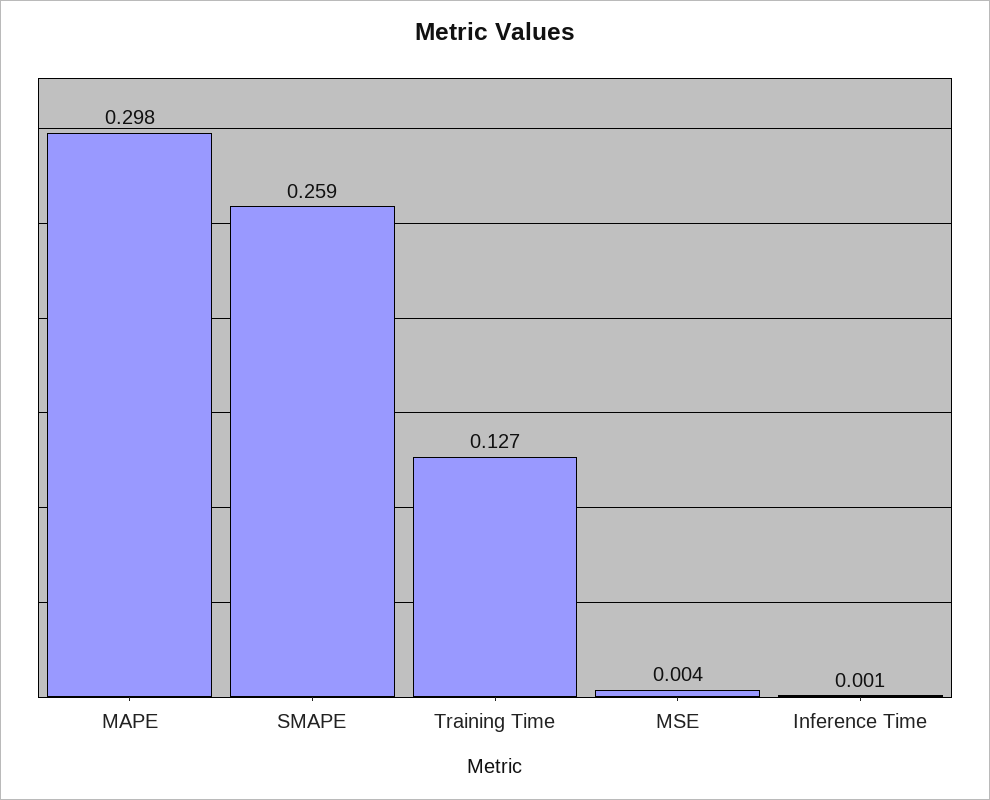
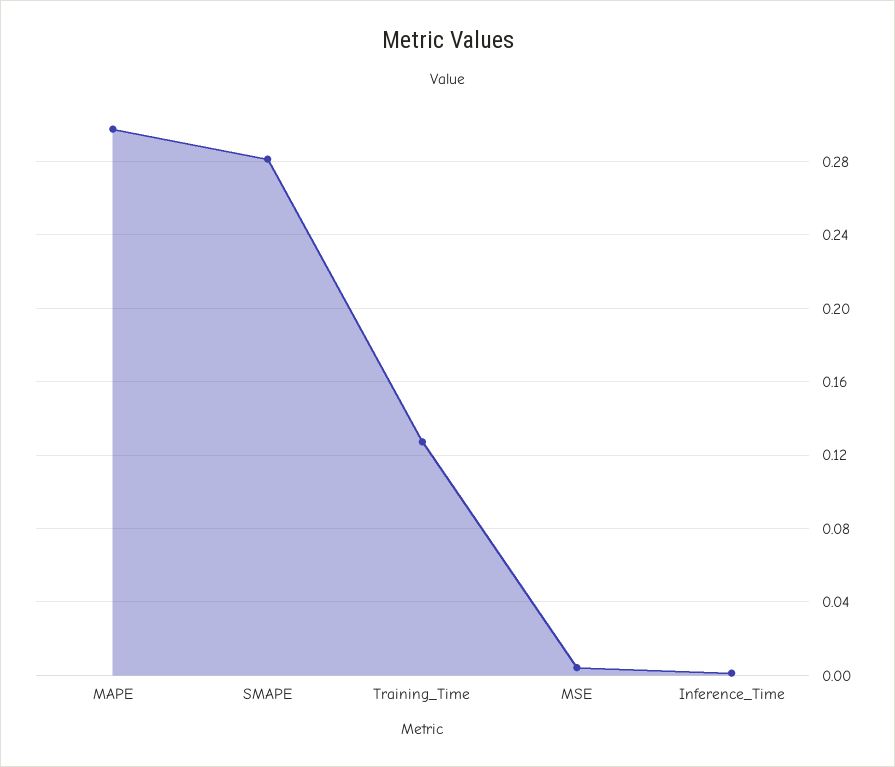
  {
    "MAPE": 0.298,
-   "SMAPE": 0.259,
+   "SMAPE": 0.28,
    "Training Time": 0.127,
    "MSE": 0.004,
    "Inference Time": 0.001
  }

